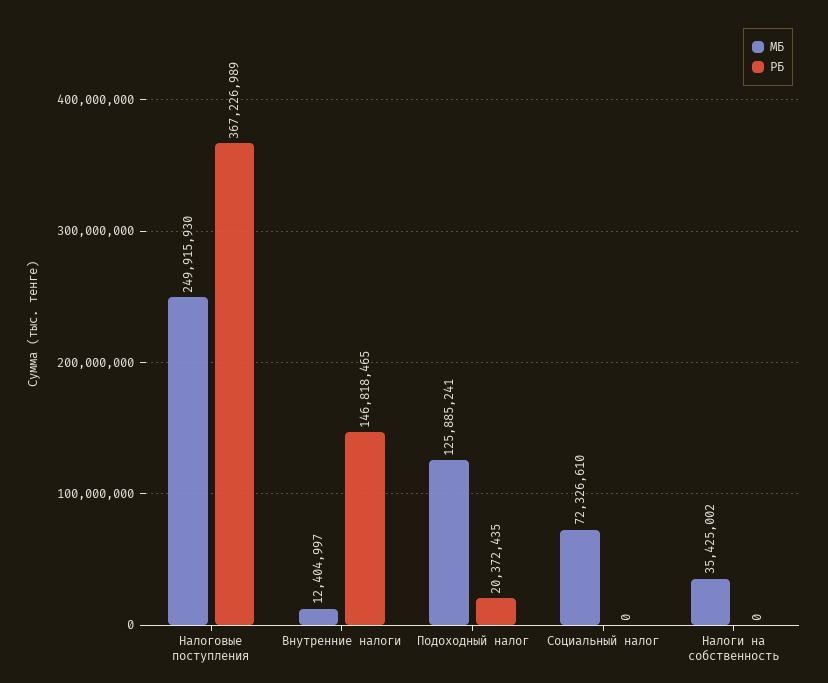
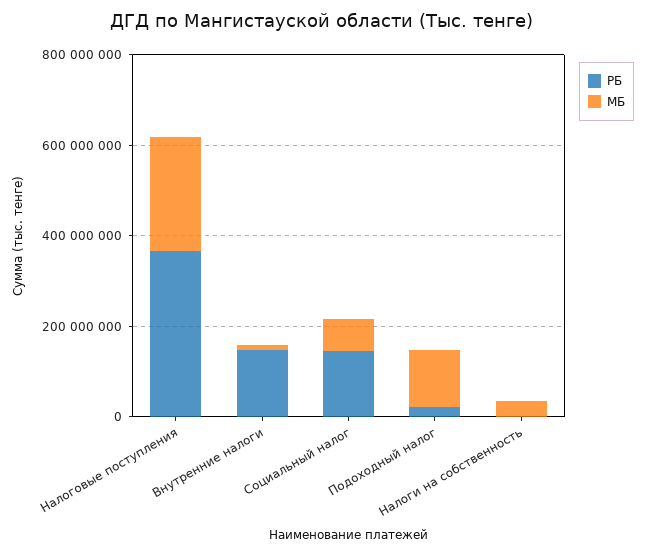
  {
    "МБ": {
      "Налоговые поступления": 249915930,
      "Внутренние налоги": 12404997,
      "Подоходный налог": 125885241,
      "Социальный налог": 72326610,
      "Налоги на собственность": 35425002
    },
    "РБ": {
      "Налоговые поступления": 367226989,
      "Внутренние налоги": 146818465,
      "Подоходный налог": 20372435,
-     "Социальный налог": 0,
+     "Социальный налог": 150000000,
      "Налоги на собственность": 0
    }
  }

